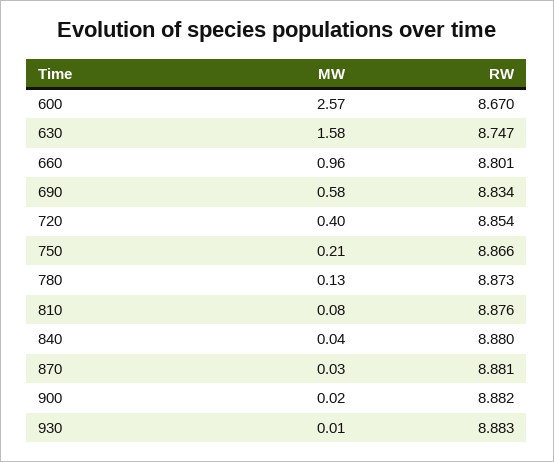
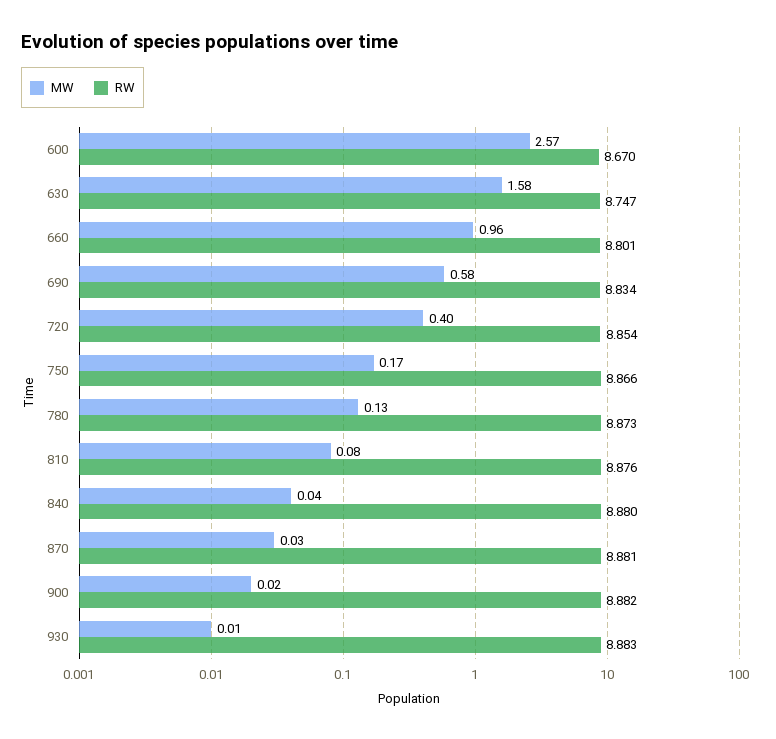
  {
    "MW": {
      "600": 2.57,
      "630": 1.58,
      "660": 0.96,
      "690": 0.58,
      "720": 0.4,
-     "750": 0.21,
+     "750": 0.17,
      "780": 0.13,
      "810": 0.08,
      "840": 0.04,
      "870": 0.03,
      "900": 0.02,
      "930": 0.01
    },
    "RW": {
      "600": 8.67,
      "630": 8.747,
      "660": 8.801,
      "690": 8.834,
      "720": 8.854,
      "750": 8.866,
      "780": 8.873,
      "810": 8.876,
      "840": 8.88,
      "870": 8.881,
      "900": 8.882,
      "930": 8.883
    }
  }

